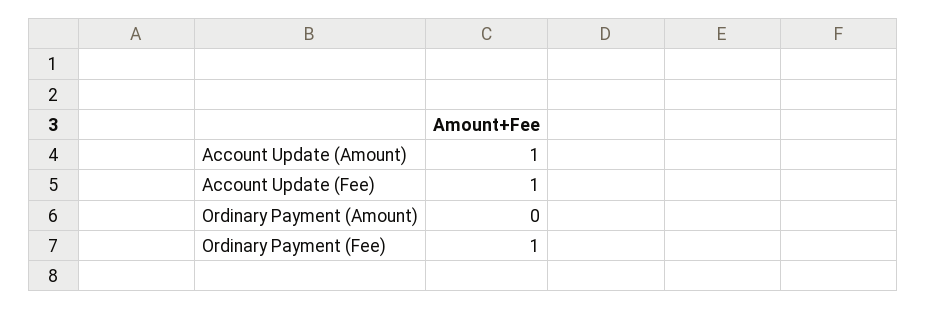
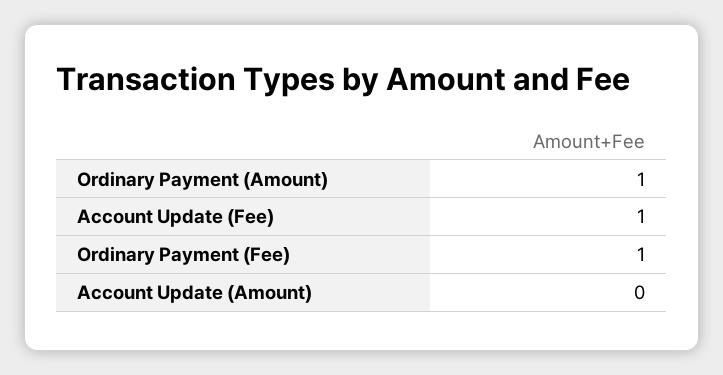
  {
-   "Account Update (Amount)": 1,
+   "Account Update (Amount)": 0,
    "Account Update (Fee)": 1,
-   "Ordinary Payment (Amount)": 0,
+   "Ordinary Payment (Amount)": 1,
    "Ordinary Payment (Fee)": 1
  }

